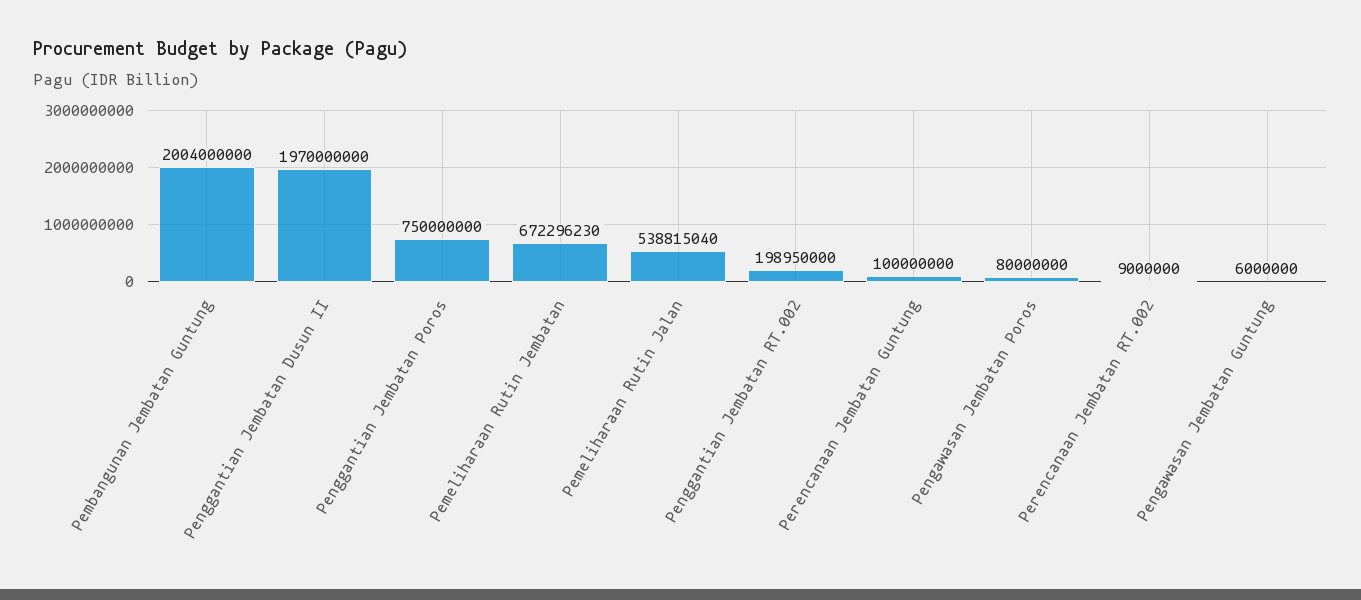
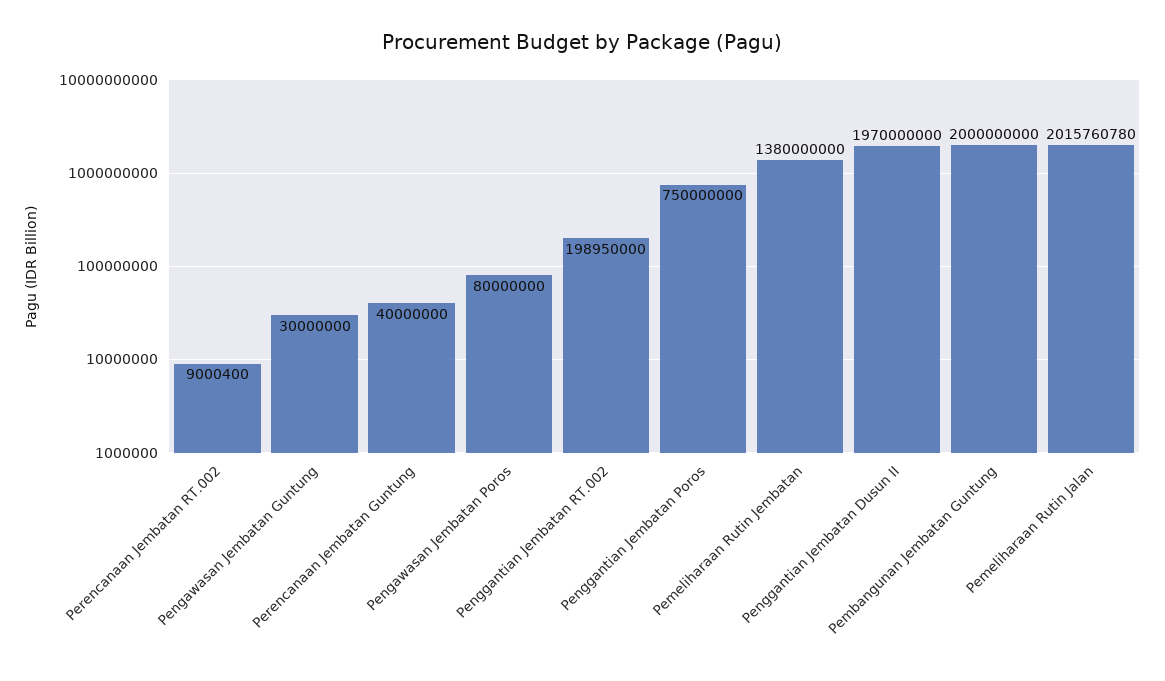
  {
-   "Pembangunan Jembatan Guntung": 2004000000,
+   "Pembangunan Jembatan Guntung": 2000000000,
    "Penggantian Jembatan Dusun II": 1970000000,
    "Penggantian Jembatan Poros": 750000000,
-   "Pemeliharaan Rutin Jembatan": 672296230,
+   "Pemeliharaan Rutin Jembatan": 1380000000,
-   "Pemeliharaan Rutin Jalan": 538815040,
+   "Pemeliharaan Rutin Jalan": 2015760780,
    "Penggantian Jembatan RT.002": 198950000,
-   "Perencanaan Jembatan Guntung": 100000000,
+   "Perencanaan Jembatan Guntung": 40000000,
    "Pengawasan Jembatan Poros": 80000000,
-   "Perencanaan Jembatan RT.002": 9000000,
+   "Perencanaan Jembatan RT.002": 9000400,
-   "Pengawasan Jembatan Guntung": 6000000
+   "Pengawasan Jembatan Guntung": 30000000
  }

